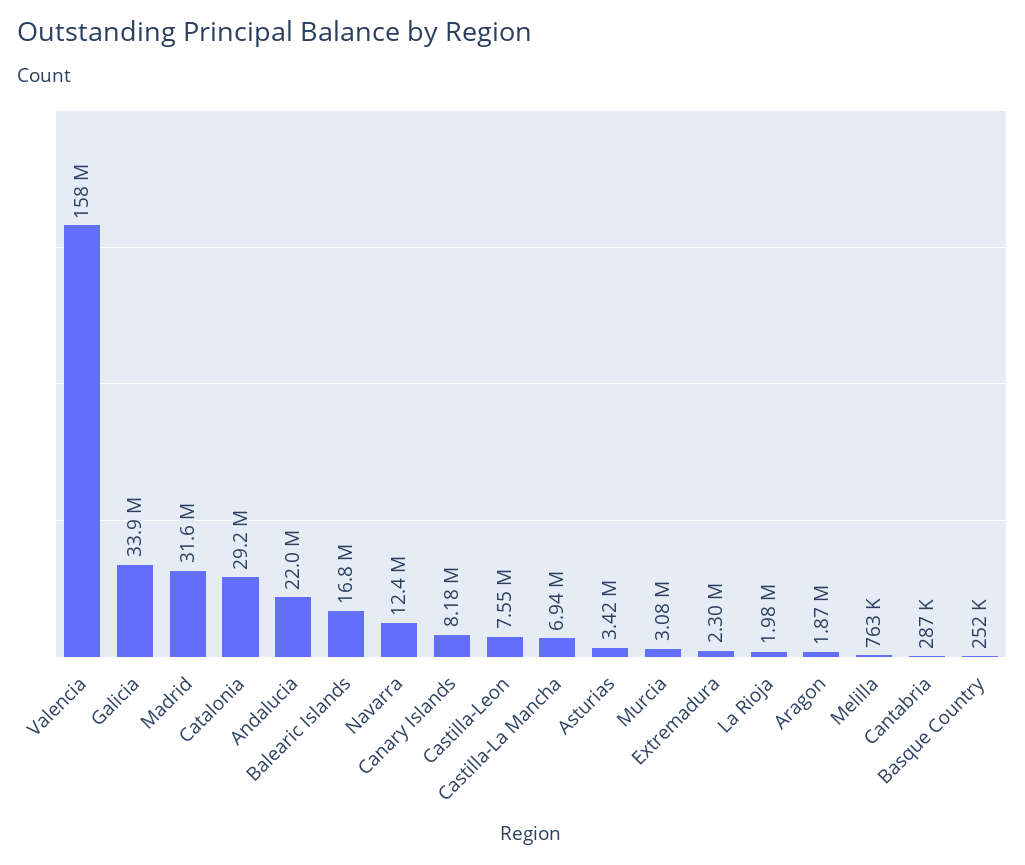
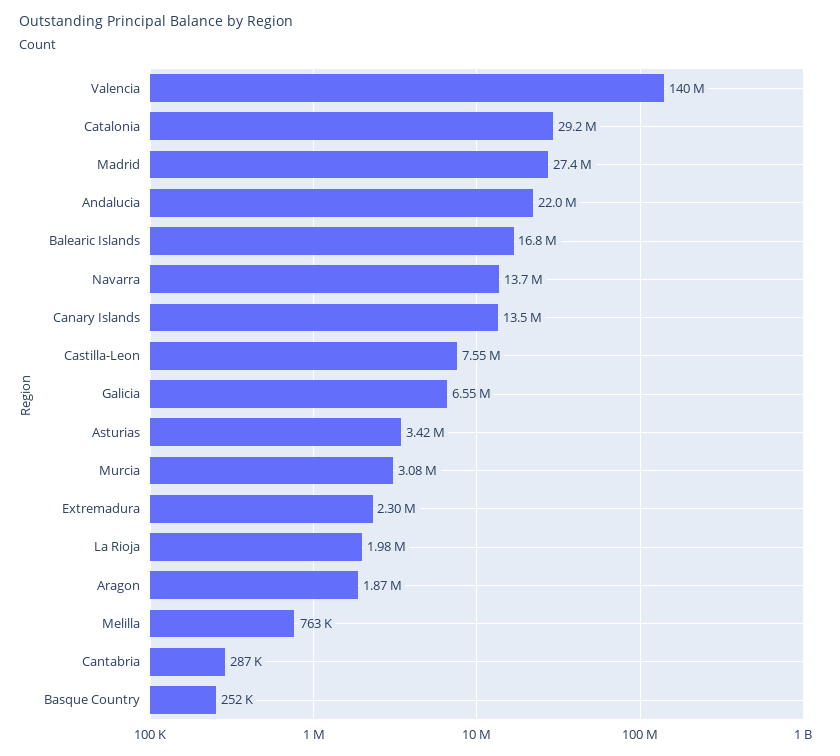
  {
-   "Valencia": 158000000,
+   "Valencia": 140000000,
-   "Galicia": 33900000,
+   "Galicia": 6550000,
-   "Madrid": 31600000,
+   "Madrid": 27400000,
    "Catalonia": 29200000,
    "Andalucia": 22000000,
    "Balearic Islands": 16800000,
-   "Navarra": 12400000,
+   "Navarra": 13700000,
-   "Canary Islands": 8180000,
+   "Canary Islands": 13500000,
    "Castilla-Leon": 7550000,
-   "Castilla-La Mancha": 6940000,
    "Asturias": 3420000,
    "Murcia": 3080000,
    "Extremadura": 2300000,
    "La Rioja": 1980000,
    "Aragon": 1870000,
    "Melilla": 763000,
    "Cantabria": 287000,
    "Basque Country": 252000
  }

